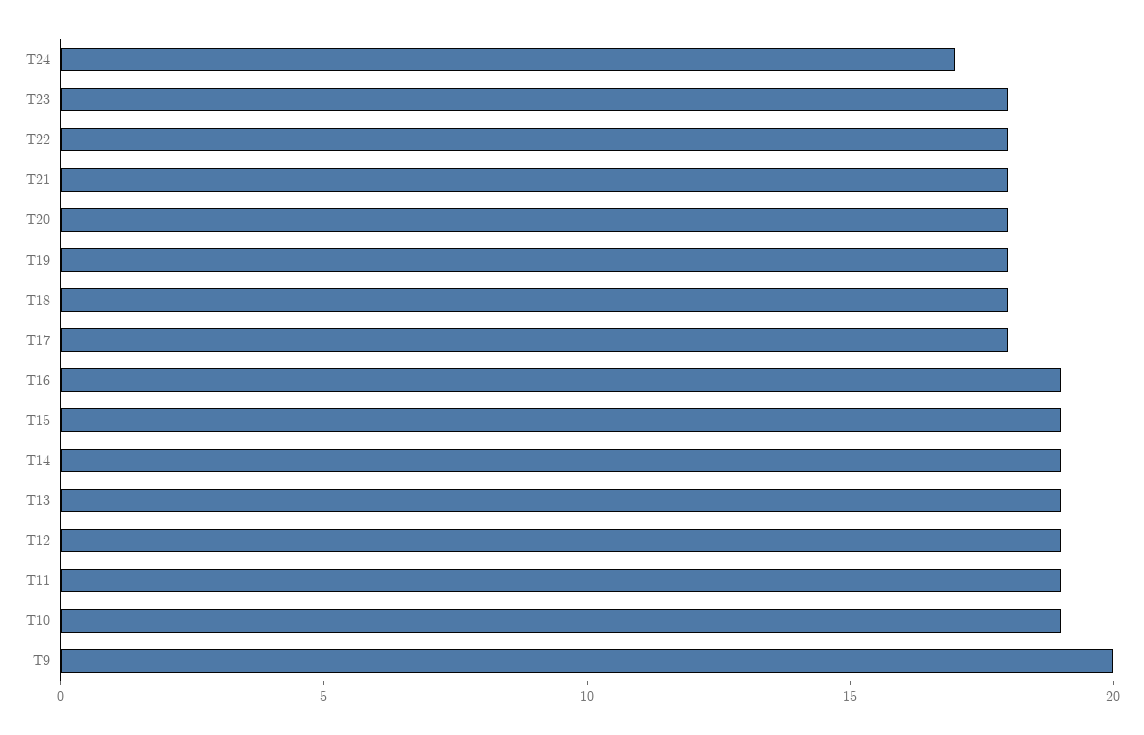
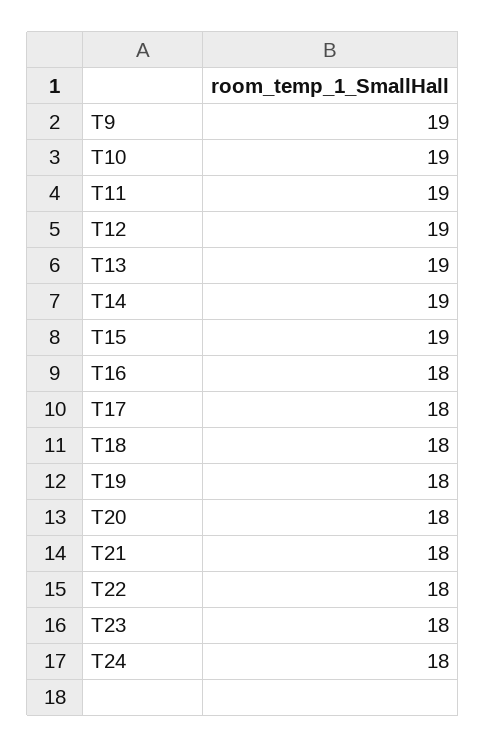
  {
-   "T24": 17,
+   "T24": 18,
    "T23": 18,
    "T22": 18,
    "T21": 18,
    "T20": 18,
    "T19": 18,
    "T18": 18,
    "T17": 18,
-   "T16": 19,
+   "T16": 18,
    "T15": 19,
    "T14": 19,
    "T13": 19,
    "T12": 19,
    "T11": 19,
    "T10": 19,
-   "T9": 20
+   "T9": 19
  }

